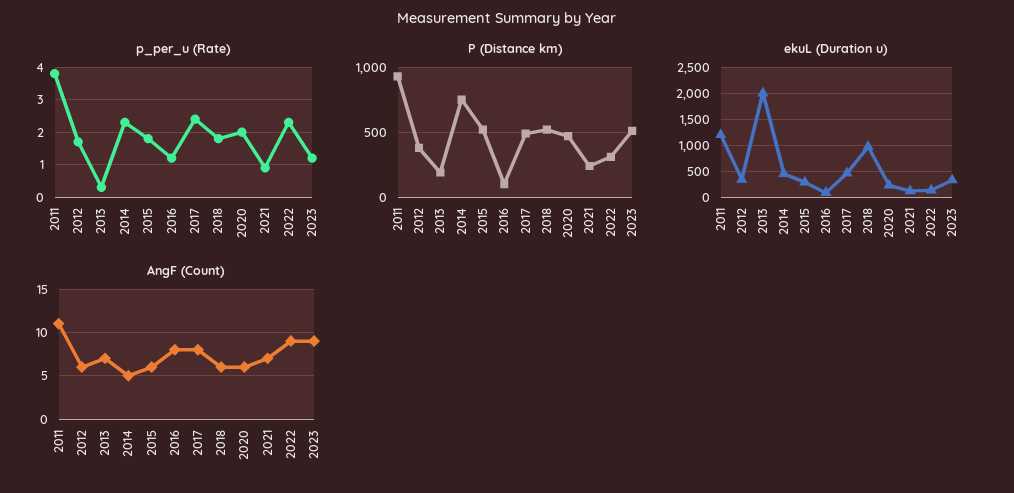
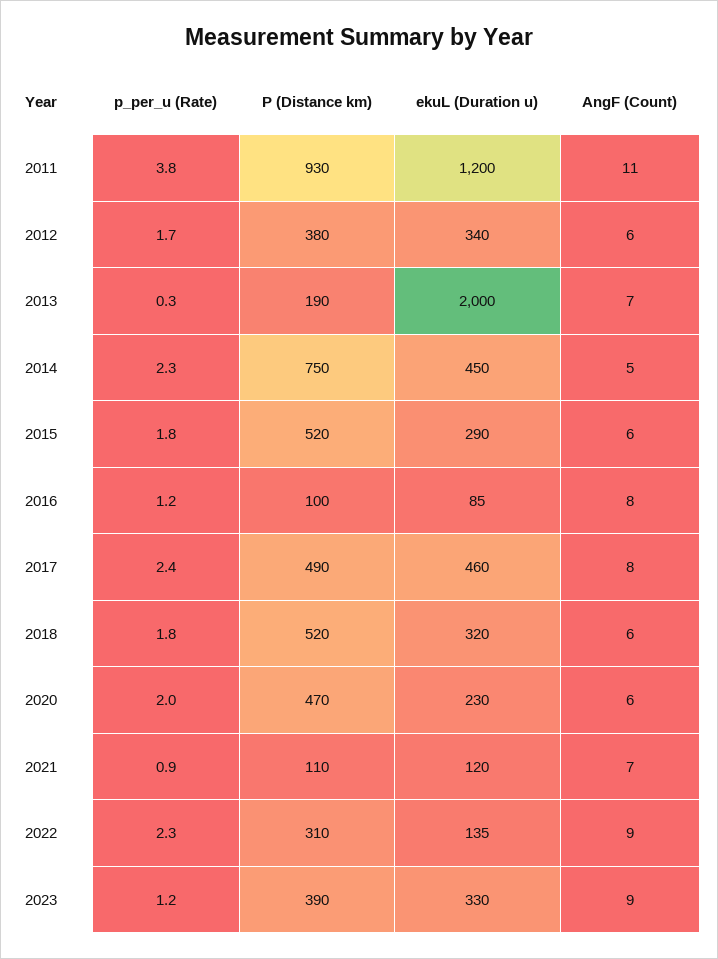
  {
    "p_per_u (Rate)": {
      "2011": 3.8,
      "2012": 1.7,
      "2013": 0.3,
      "2014": 2.3,
      "2015": 1.8,
      "2016": 1.2,
      "2017": 2.4,
      "2018": 1.8,
      "2020": 2,
      "2021": 0.9,
      "2022": 2.3,
      "2023": 1.2
    },
    "P (Distance km)": {
      "2011": 930,
      "2012": 380,
      "2013": 190,
      "2014": 750,
      "2015": 520,
      "2016": 100,
      "2017": 490,
      "2018": 520,
      "2020": 470,
-     "2021": 250,
+     "2021": 110,
      "2022": 310,
-     "2023": 500
+     "2023": 390
    },
    "ekuL (Duration u)": {
      "2011": 1200,
      "2012": 340,
      "2013": 2000,
      "2014": 450,
      "2015": 290,
      "2016": 85,
      "2017": 460,
-     "2018": 1000,
+     "2018": 320,
      "2020": 230,
      "2021": 120,
      "2022": 135,
      "2023": 330
    },
    "AngF (Count)": {
      "2011": 11,
      "2012": 6,
      "2013": 7,
      "2014": 5,
      "2015": 6,
      "2016": 8,
      "2017": 8,
      "2018": 6,
      "2020": 6,
      "2021": 7,
      "2022": 9,
      "2023": 9
    }
  }

